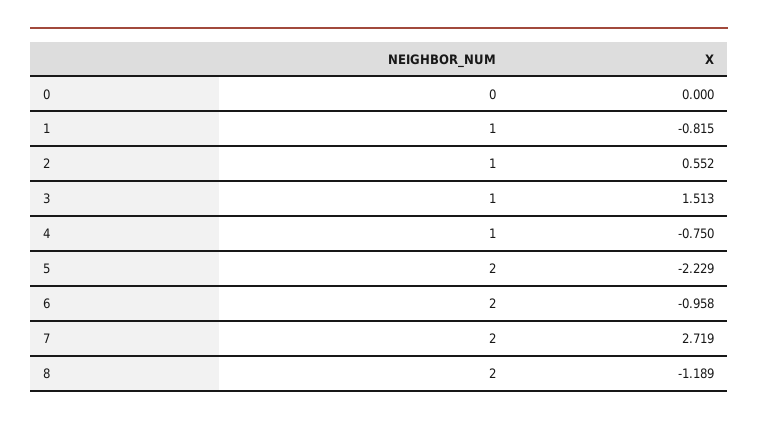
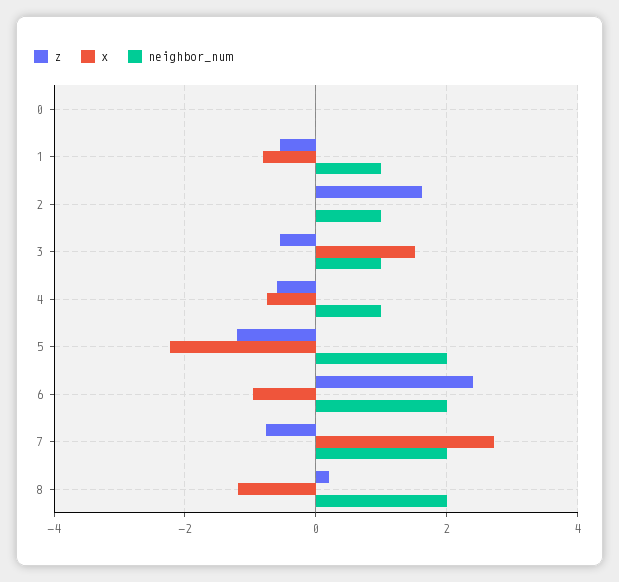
  {
    "NEIGHBOR_NUM": {
      "0": 0,
      "1": 1,
      "2": 1,
      "3": 1,
      "4": 1,
      "5": 2,
      "6": 2,
      "7": 2,
      "8": 2
    },
    "X": {
      "0": 0,
      "1": -0.815,
-     "2": 0.552,
+     "2": 0,
      "3": 1.513,
      "4": -0.75,
      "5": -2.229,
      "6": -0.958,
      "7": 2.719,
      "8": -1.189
-   }
+   },
+   "z": {
+     "0": 0,
+     "1": -0.6,
+     "2": 1.6,
+     "3": -0.6,
+     "4": -0.6,
+     "5": -1.2,
+     "6": 2.4,
+     "7": -0.8,
+     "8": 0.2
+   }
  }

